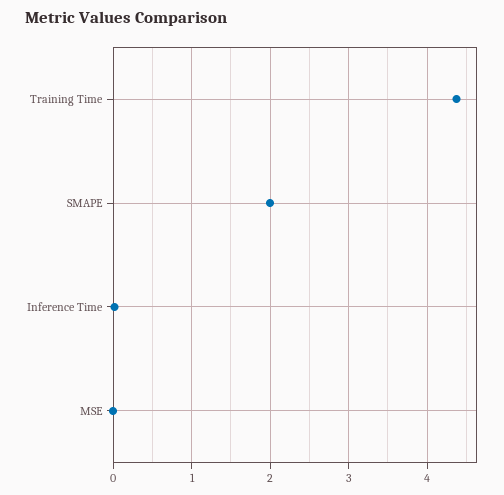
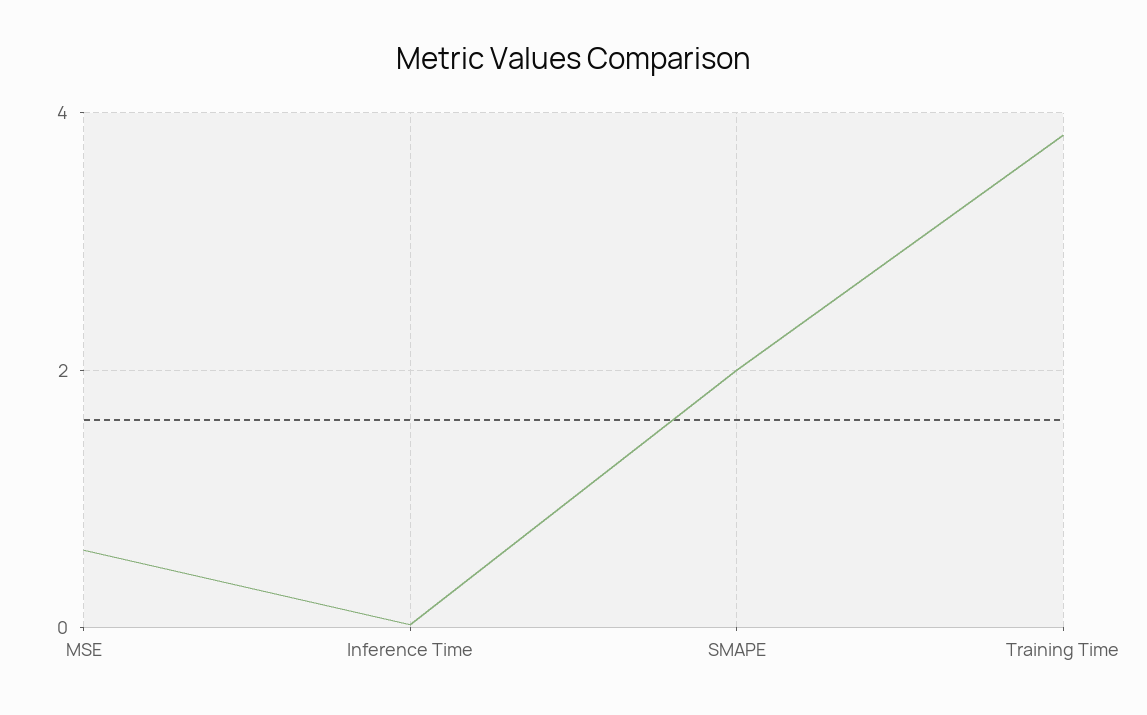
  {
-   "Training Time": 4.4,
+   "Training Time": 3.8,
    "SMAPE": 2,
    "Inference Time": 0,
-   "MSE": 0
+   "MSE": 0.6
  }

